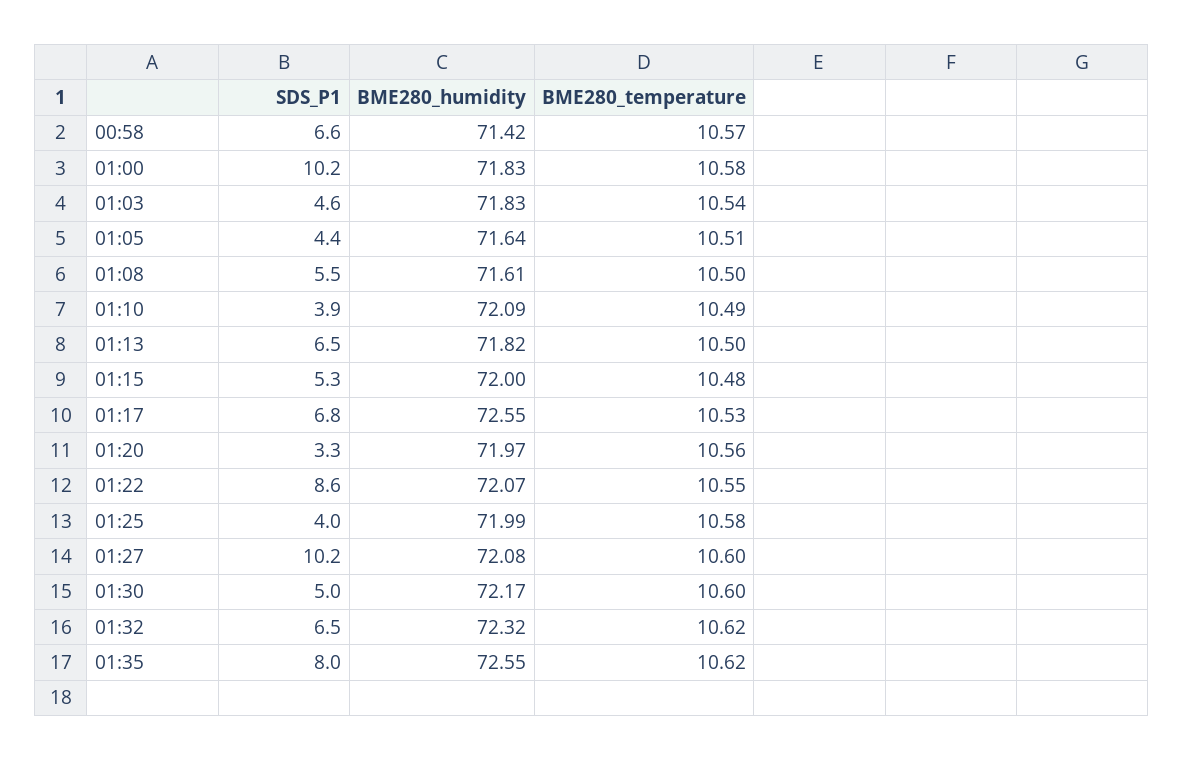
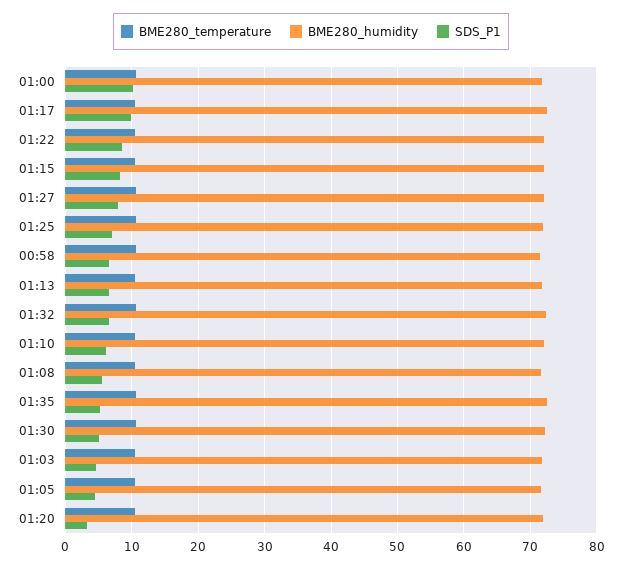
  {
    "SDS_P1": {
      "00:58": 6.6,
      "01:00": 10.2,
      "01:03": 4.6,
      "01:05": 4.4,
      "01:08": 5.5,
-     "01:10": 3.9,
+     "01:10": 6,
      "01:13": 6.5,
-     "01:15": 5.3,
+     "01:15": 8,
-     "01:17": 6.8,
+     "01:17": 10,
      "01:20": 3.3,
      "01:22": 8.6,
-     "01:25": 4,
+     "01:25": 7,
-     "01:27": 10.2,
+     "01:27": 8,
      "01:30": 5,
      "01:32": 6.5,
-     "01:35": 8
+     "01:35": 5
    },
    "BME280_humidity": {
      "00:58": 71.42,
      "01:00": 71.83,
      "01:03": 71.83,
      "01:05": 71.64,
      "01:08": 71.61,
      "01:10": 72.09,
      "01:13": 71.82,
      "01:15": 72,
      "01:17": 72.55,
      "01:20": 71.97,
      "01:22": 72.07,
      "01:25": 71.99,
      "01:27": 72.08,
      "01:30": 72.17,
      "01:32": 72.32,
      "01:35": 72.55
    },
    "BME280_temperature": {
      "00:58": 10.57,
      "01:00": 10.58,
      "01:03": 10.54,
      "01:05": 10.51,
      "01:08": 10.5,
      "01:10": 10.49,
      "01:13": 10.5,
      "01:15": 10.48,
      "01:17": 10.53,
      "01:20": 10.56,
      "01:22": 10.55,
      "01:25": 10.58,
      "01:27": 10.6,
      "01:30": 10.6,
      "01:32": 10.62,
      "01:35": 10.62
    }
  }

